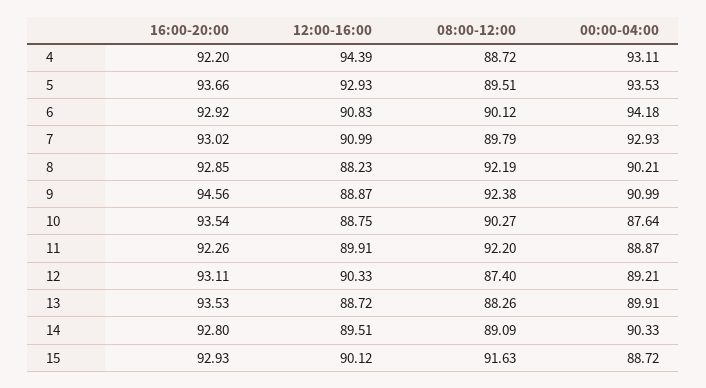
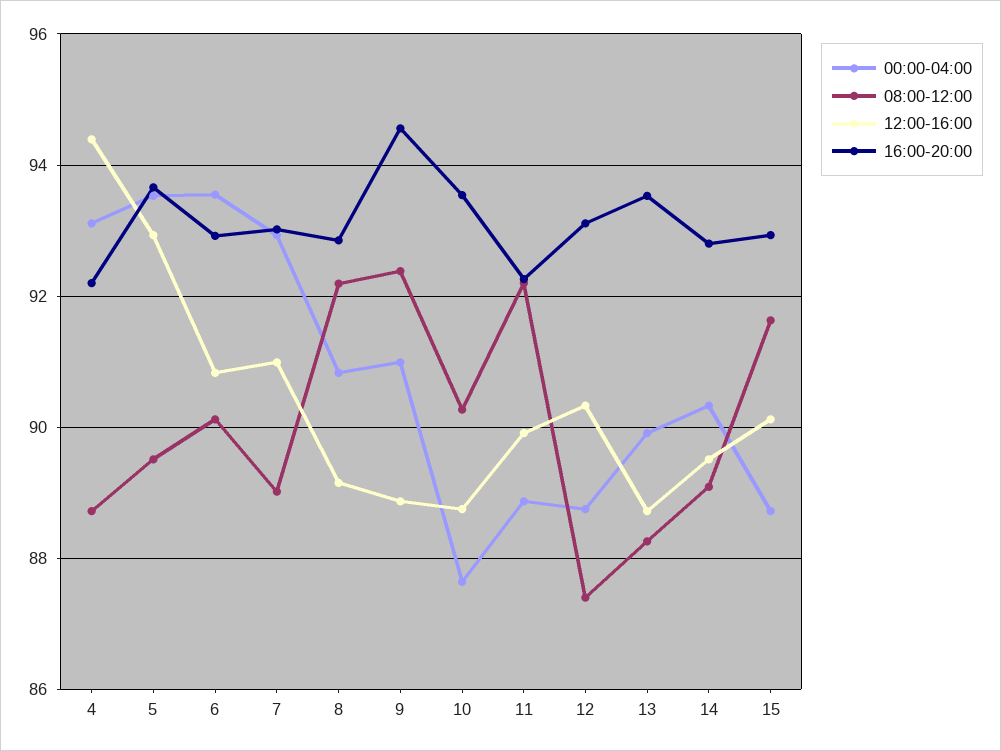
  {
    "16:00-20:00": {
      "4": 92.2,
      "5": 93.66,
      "6": 92.92,
      "7": 93.02,
      "8": 92.85,
      "9": 94.56,
      "10": 93.54,
      "11": 92.26,
      "12": 93.11,
      "13": 93.53,
      "14": 92.8,
      "15": 92.93
    },
    "12:00-16:00": {
      "4": 94.39,
      "5": 92.93,
      "6": 90.83,
      "7": 90.99,
-     "8": 88.23,
+     "8": 89.2,
      "9": 88.87,
      "10": 88.75,
      "11": 89.91,
      "12": 90.33,
      "13": 88.72,
      "14": 89.51,
      "15": 90.12
    },
    "08:00-12:00": {
      "4": 88.72,
      "5": 89.51,
      "6": 90.12,
-     "7": 89.79,
+     "7": 89,
      "8": 92.19,
      "9": 92.38,
      "10": 90.27,
      "11": 92.2,
      "12": 87.4,
      "13": 88.26,
      "14": 89.09,
      "15": 91.63
    },
    "00:00-04:00": {
      "4": 93.11,
      "5": 93.53,
-     "6": 94.18,
+     "6": 93.6,
      "7": 92.93,
-     "8": 90.21,
+     "8": 90.8,
      "9": 90.99,
      "10": 87.64,
      "11": 88.87,
-     "12": 89.21,
+     "12": 88.8,
      "13": 89.91,
      "14": 90.33,
      "15": 88.72
    }
  }

